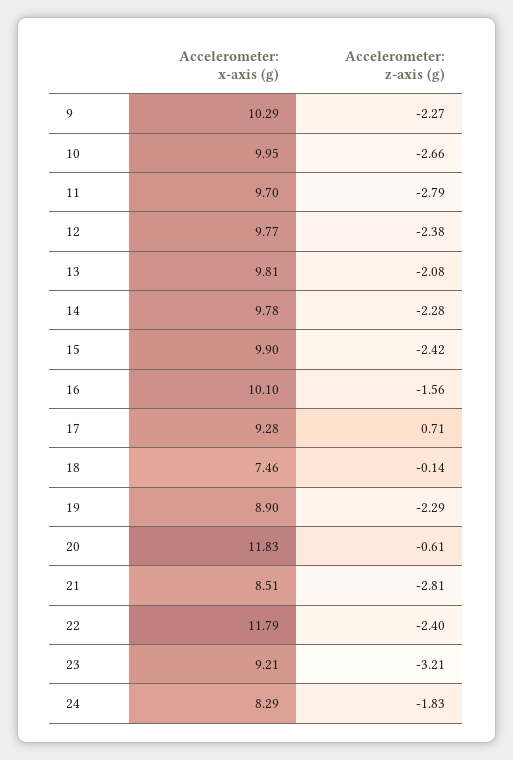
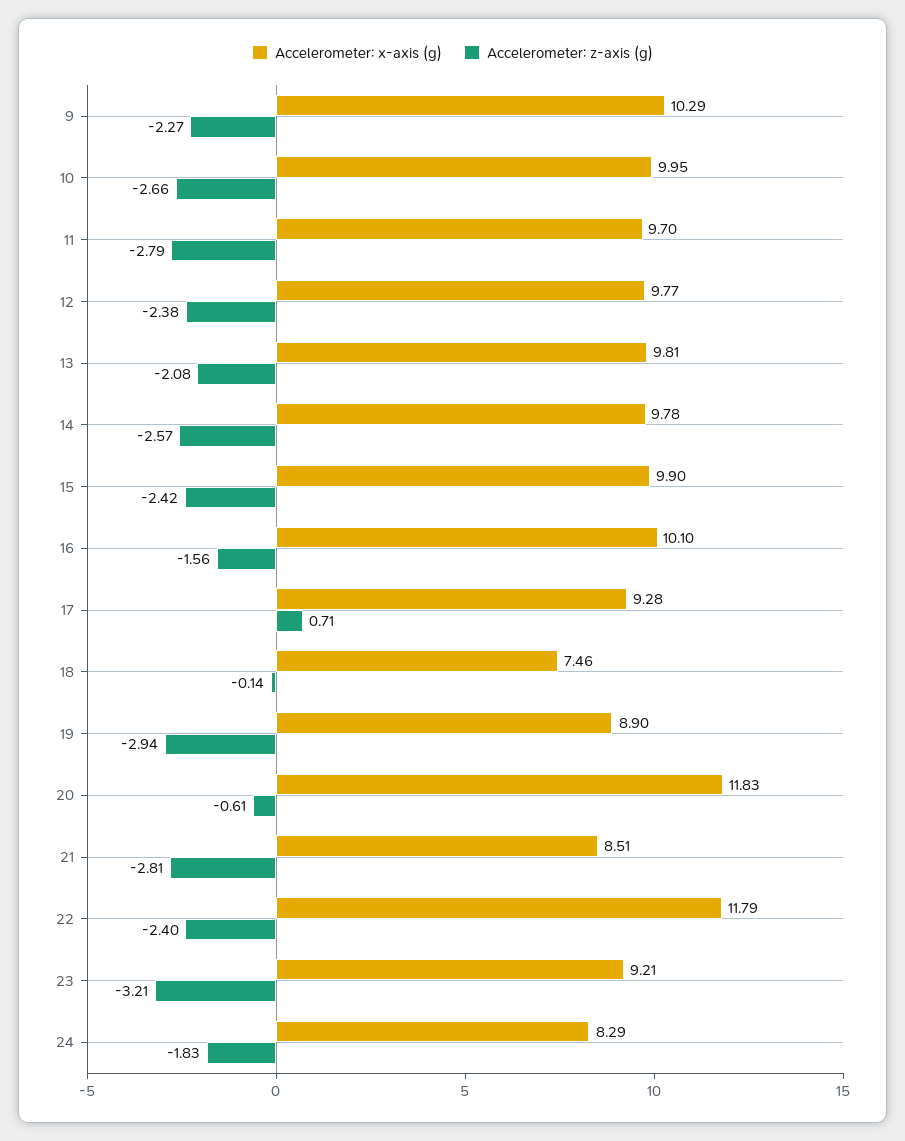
  {
    "Accelerometer: x-axis (g)": {
      "9": 10.29,
      "10": 9.95,
      "11": 9.7,
      "12": 9.77,
      "13": 9.81,
      "14": 9.78,
      "15": 9.9,
      "16": 10.1,
      "17": 9.28,
      "18": 7.46,
      "19": 8.9,
      "20": 11.83,
      "21": 8.51,
      "22": 11.79,
      "23": 9.21,
      "24": 8.29
    },
    "Accelerometer: z-axis (g)": {
      "9": -2.27,
      "10": -2.66,
      "11": -2.79,
      "12": -2.38,
      "13": -2.08,
-     "14": -2.28,
+     "14": -2.57,
      "15": -2.42,
      "16": -1.56,
      "17": 0.71,
      "18": -0.14,
-     "19": -2.29,
+     "19": -2.94,
      "20": -0.61,
      "21": -2.81,
      "22": -2.4,
      "23": -3.21,
      "24": -1.83
    }
  }

